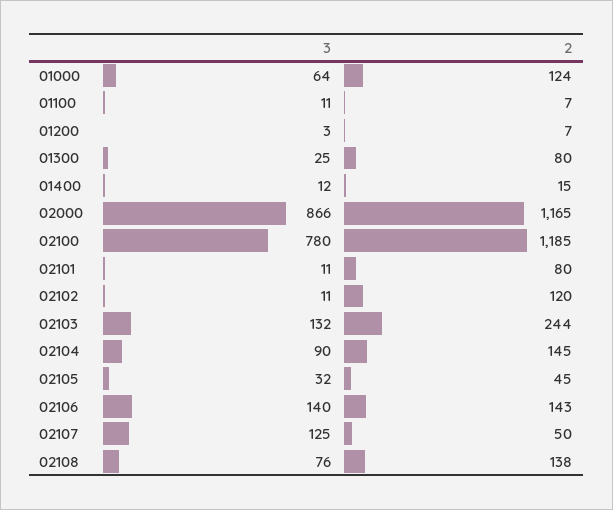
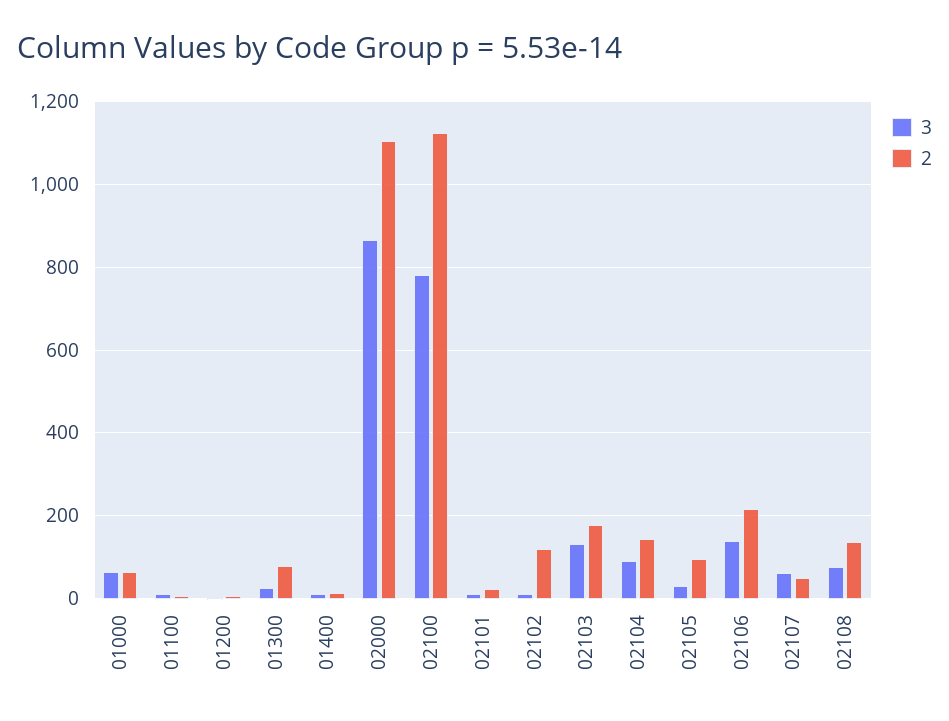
  {
    "3": {
      "01000": 64,
      "01100": 11,
      "01200": 3,
      "01300": 25,
      "01400": 12,
      "02000": 866,
      "02100": 780,
      "02101": 11,
      "02102": 11,
      "02103": 132,
      "02104": 90,
      "02105": 32,
      "02106": 140,
-     "02107": 125,
+     "02107": 60,
      "02108": 76
    },
    "2": {
-     "01000": 124,
+     "01000": 60,
      "01100": 7,
      "01200": 7,
      "01300": 80,
      "01400": 15,
-     "02000": 1165,
+     "02000": 1100,
-     "02100": 1185,
+     "02100": 1120,
-     "02101": 80,
+     "02101": 20,
      "02102": 120,
-     "02103": 244,
+     "02103": 180,
      "02104": 145,
-     "02105": 45,
+     "02105": 100,
-     "02106": 143,
+     "02106": 220,
      "02107": 50,
      "02108": 138
    }
  }

